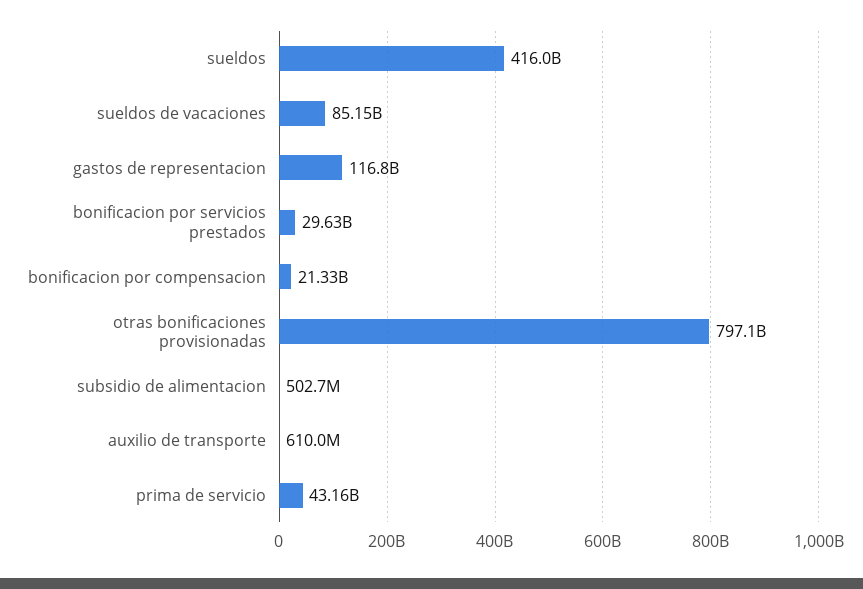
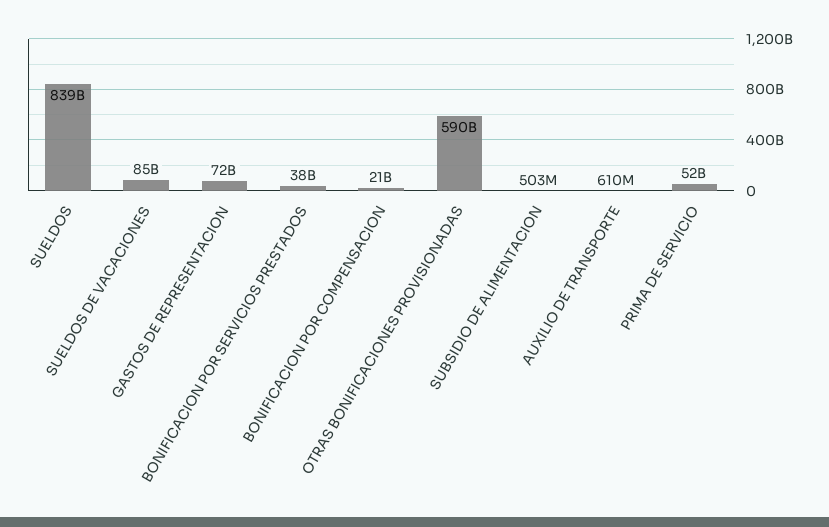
  {
-   "sueldos": 416000000000,
+   "sueldos": 839000000000,
    "sueldos de vacaciones": 85150000000,
-   "gastos de representacion": 116800000000,
+   "gastos de representacion": 72000000000,
-   "bonificacion por servicios prestados": 29630000000,
+   "bonificacion por servicios prestados": 38000000000,
    "bonificacion por compensacion": 21330000000,
-   "otras bonificaciones provisionadas": 797100000000,
+   "otras bonificaciones provisionadas": 590000000000,
    "subsidio de alimentacion": 502700000,
    "auxilio de transporte": 610000000,
-   "prima de servicio": 43160000000
+   "prima de servicio": 52000000000
  }

